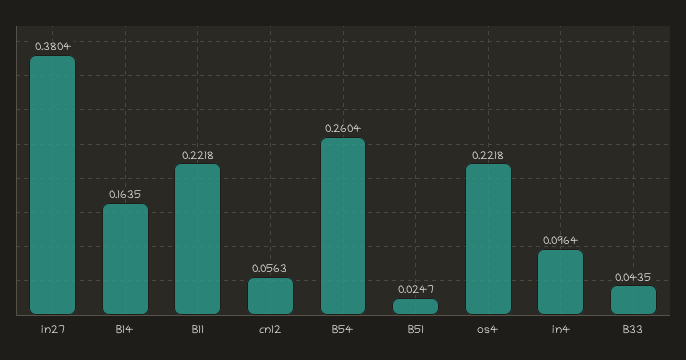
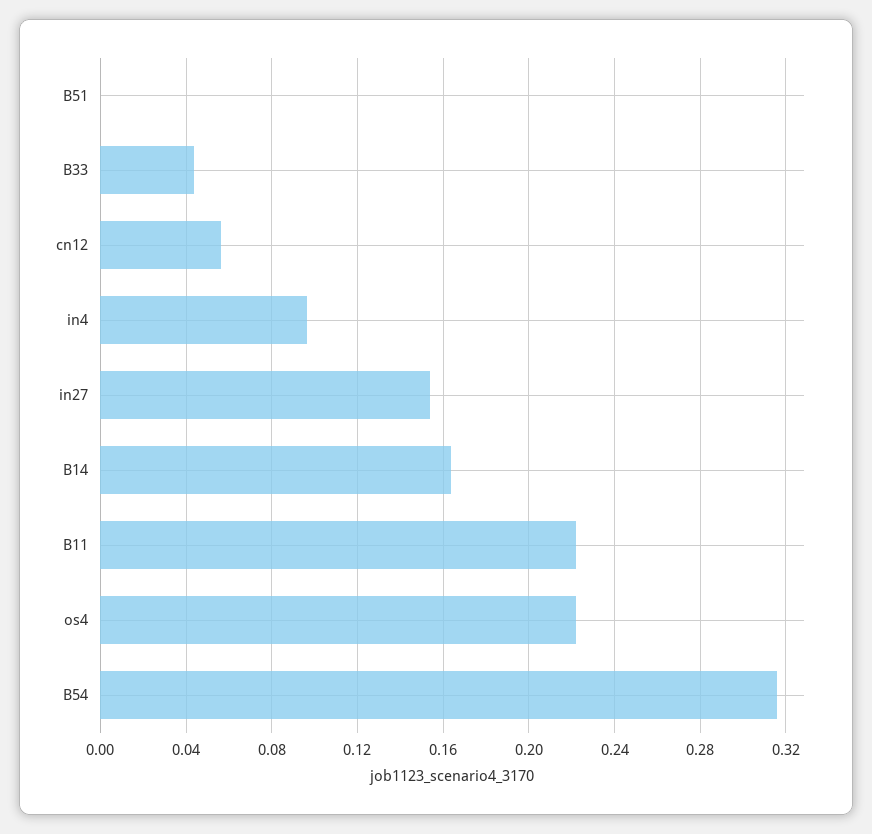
  {
-   "in27": 0.3804,
+   "in27": 0.155,
    "B14": 0.1635,
    "B11": 0.2218,
    "cn12": 0.0563,
-   "B54": 0.2604,
+   "B54": 0.315,
-   "B51": 0.0247,
+   "B51": 0,
    "os4": 0.2218,
    "in4": 0.0964,
    "B33": 0.0435
  }

